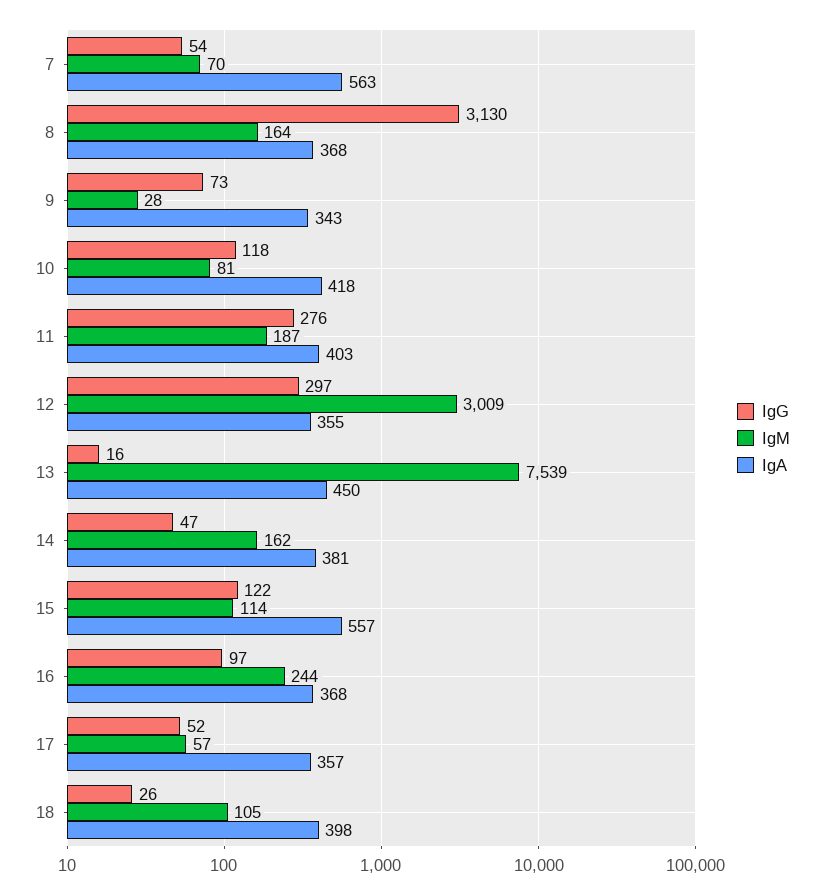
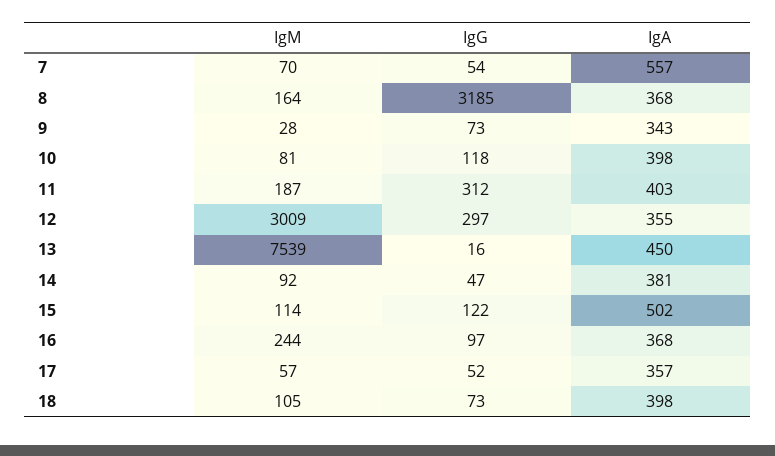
  {
    "IgG": {
      "7": 54,
-     "8": 3130,
+     "8": 3185,
      "9": 73,
      "10": 118,
-     "11": 276,
+     "11": 312,
      "12": 297,
      "13": 16,
      "14": 47,
      "15": 122,
      "16": 97,
      "17": 52,
-     "18": 26
+     "18": 73
    },
    "IgM": {
      "7": 70,
      "8": 164,
      "9": 28,
      "10": 81,
      "11": 187,
      "12": 3009,
      "13": 7539,
-     "14": 162,
+     "14": 92,
      "15": 114,
      "16": 244,
      "17": 57,
      "18": 105
    },
    "IgA": {
-     "7": 563,
+     "7": 557,
      "8": 368,
      "9": 343,
-     "10": 418,
+     "10": 398,
      "11": 403,
      "12": 355,
      "13": 450,
      "14": 381,
-     "15": 557,
+     "15": 502,
      "16": 368,
      "17": 357,
      "18": 398
    }
  }

